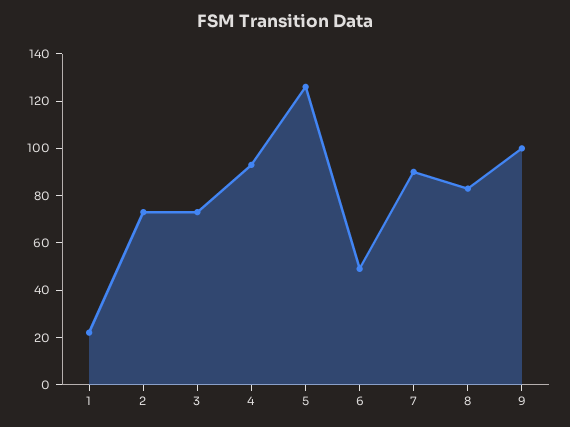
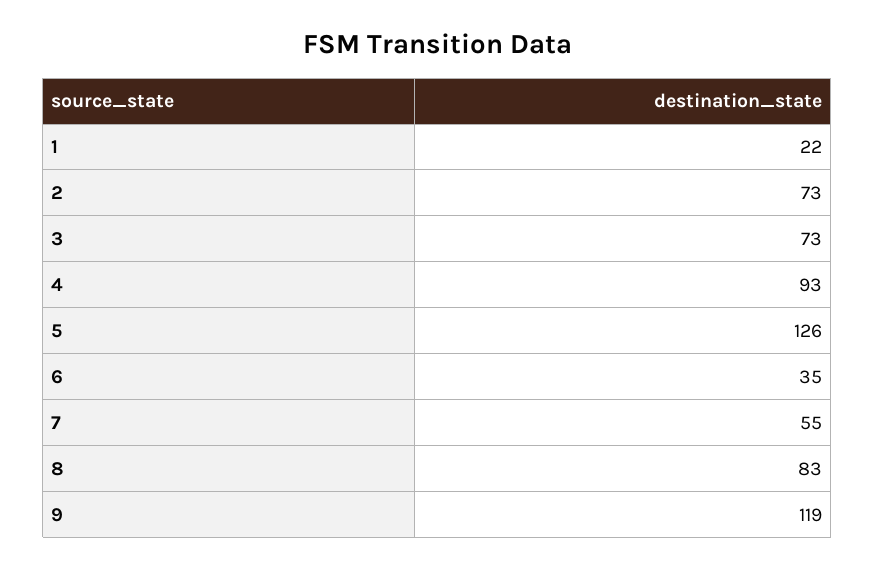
  {
    "1": 22,
    "2": 73,
    "3": 73,
    "4": 93,
    "5": 126,
-   "6": 50,
+   "6": 35,
-   "7": 90,
+   "7": 55,
    "8": 83,
-   "9": 100
+   "9": 119
  }

